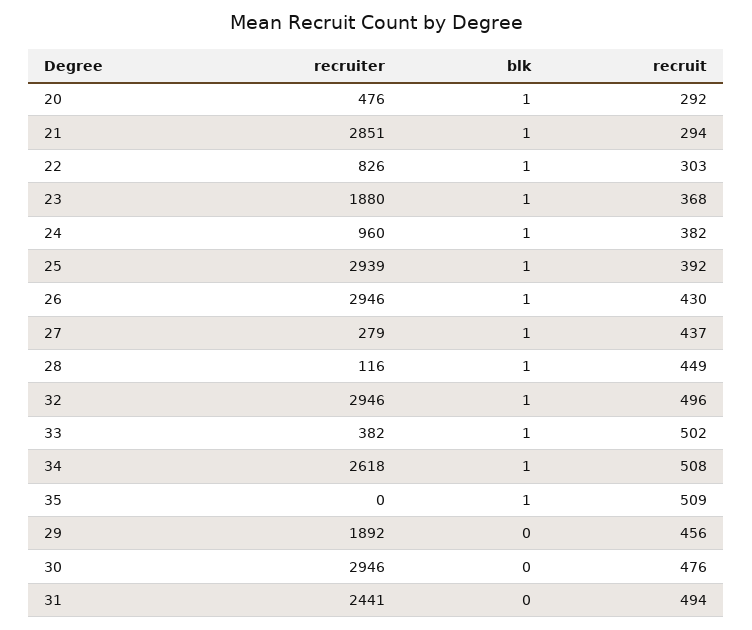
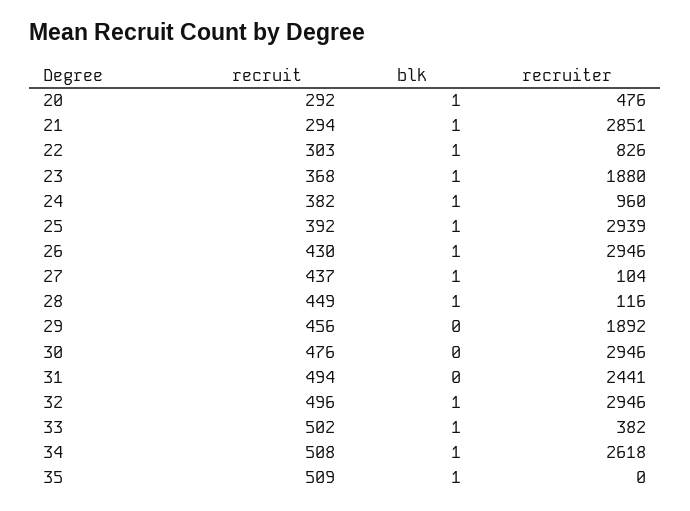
  {
    "recruiter": {
      "20": 476,
      "21": 2851,
      "22": 826,
      "23": 1880,
      "24": 960,
      "25": 2939,
      "26": 2946,
-     "27": 279,
+     "27": 104,
      "28": 116,
      "32": 2946,
      "33": 382,
      "34": 2618,
      "35": 0,
      "29": 1892,
      "30": 2946,
      "31": 2441
    },
    "blk": {
      "20": 1,
      "21": 1,
      "22": 1,
      "23": 1,
      "24": 1,
      "25": 1,
      "26": 1,
      "27": 1,
      "28": 1,
      "32": 1,
      "33": 1,
      "34": 1,
      "35": 1,
      "29": 0,
      "30": 0,
      "31": 0
    },
    "recruit": {
      "20": 292,
      "21": 294,
      "22": 303,
      "23": 368,
      "24": 382,
      "25": 392,
      "26": 430,
      "27": 437,
      "28": 449,
      "32": 496,
      "33": 502,
      "34": 508,
      "35": 509,
      "29": 456,
      "30": 476,
      "31": 494
    }
  }

